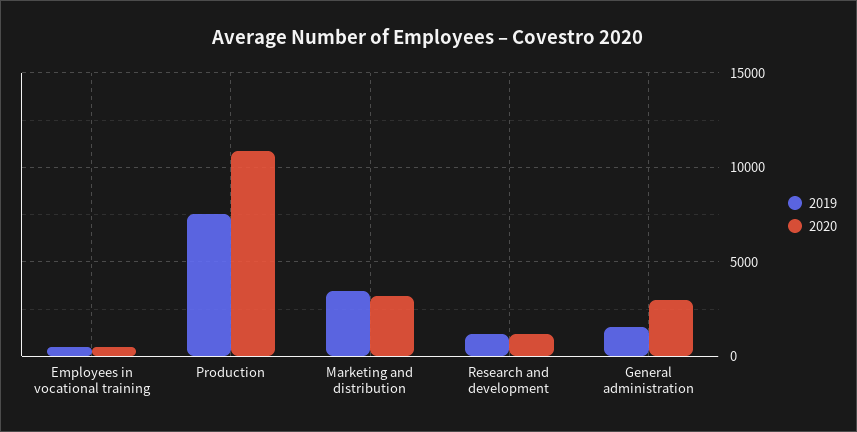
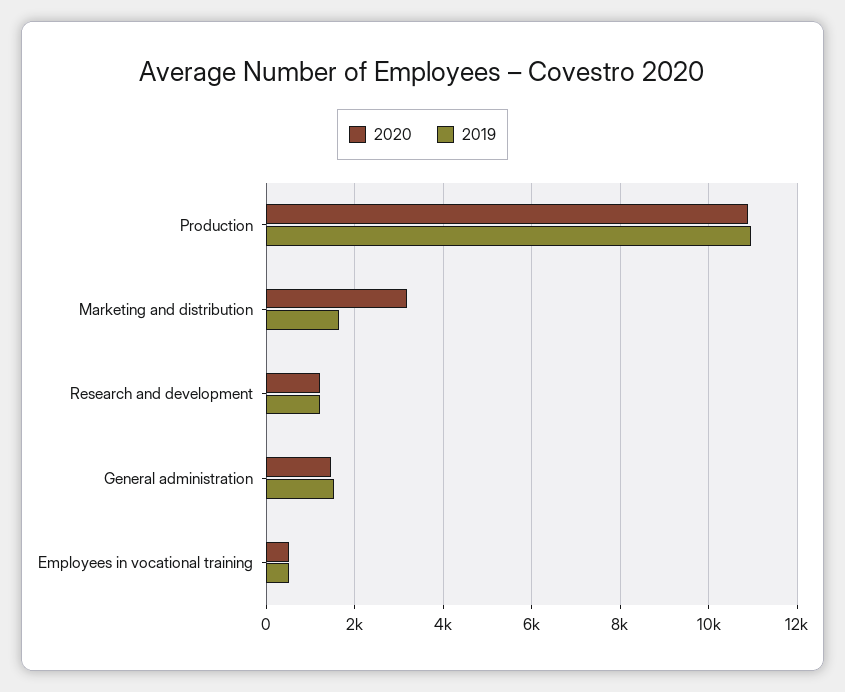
  {
    "2019": {
      "Employees in vocational training": 600,
-     "Production": 7500,
+     "Production": 11000,
-     "Marketing and distribution": 3500,
+     "Marketing and distribution": 1600,
      "Research and development": 1200,
      "General administration": 1600
    },
    "2020": {
      "Employees in vocational training": 600,
      "Production": 10800,
      "Marketing and distribution": 3200,
      "Research and development": 1200,
-     "General administration": 3000
+     "General administration": 1400
    }
  }

